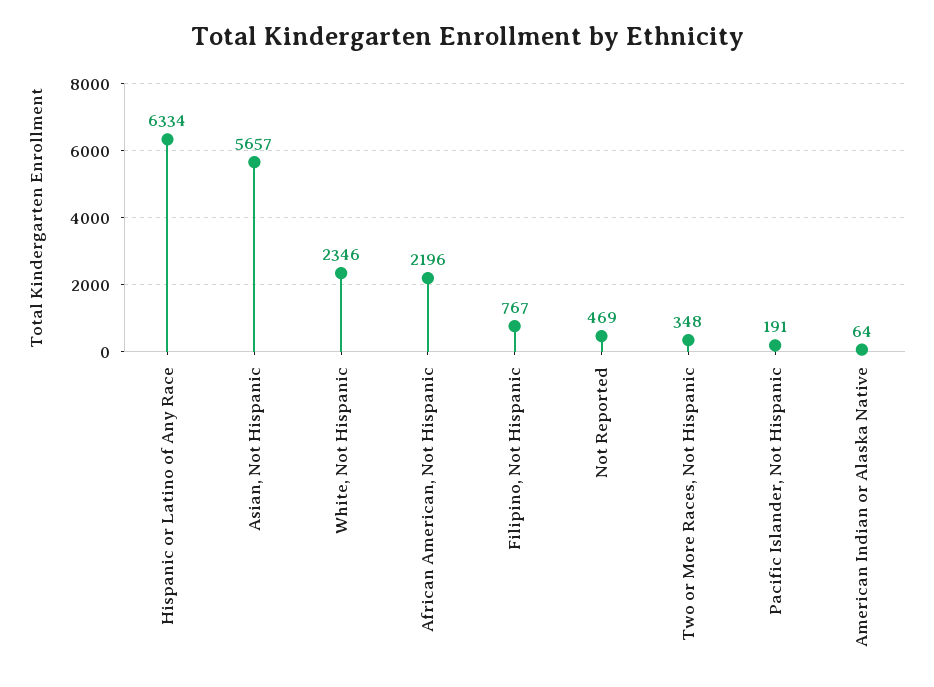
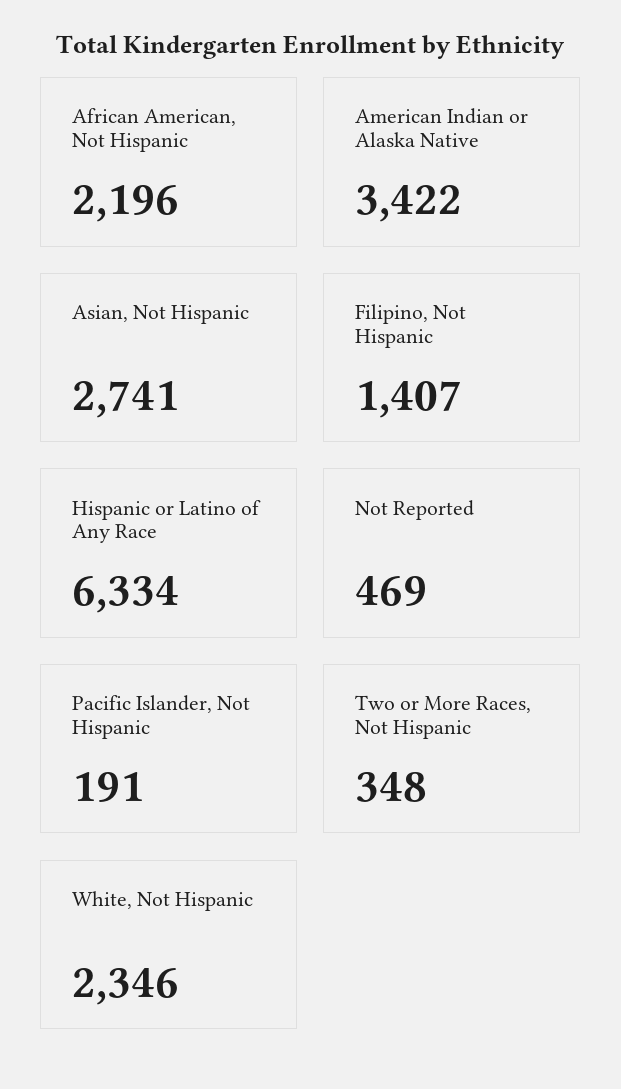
  {
    "Hispanic or Latino of Any Race": 6334,
-   "Asian, Not Hispanic": 5657,
+   "Asian, Not Hispanic": 2741,
    "White, Not Hispanic": 2346,
    "African American, Not Hispanic": 2196,
-   "Filipino, Not Hispanic": 767,
+   "Filipino, Not Hispanic": 1407,
    "Not Reported": 469,
    "Two or More Races, Not Hispanic": 348,
    "Pacific Islander, Not Hispanic": 191,
-   "American Indian or Alaska Native": 64
+   "American Indian or Alaska Native": 3422
  }

